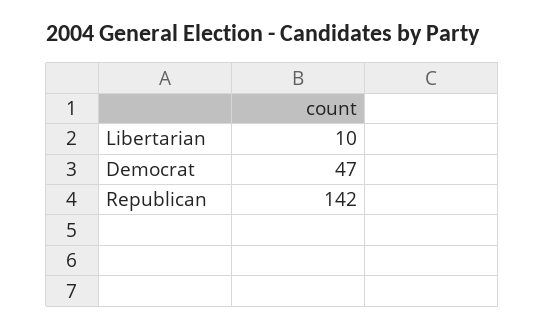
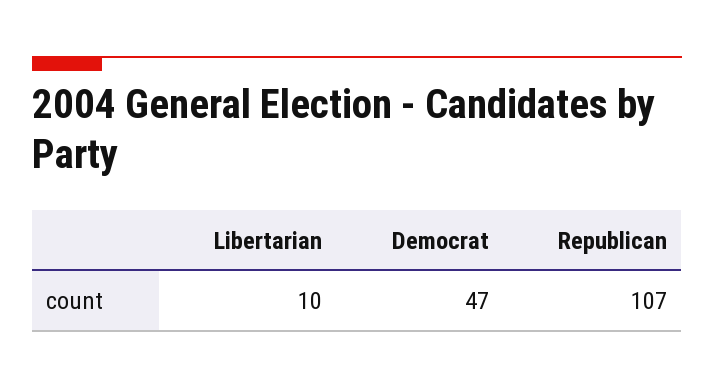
  {
    "Libertarian": 10,
    "Democrat": 47,
-   "Republican": 142
+   "Republican": 107
  }

